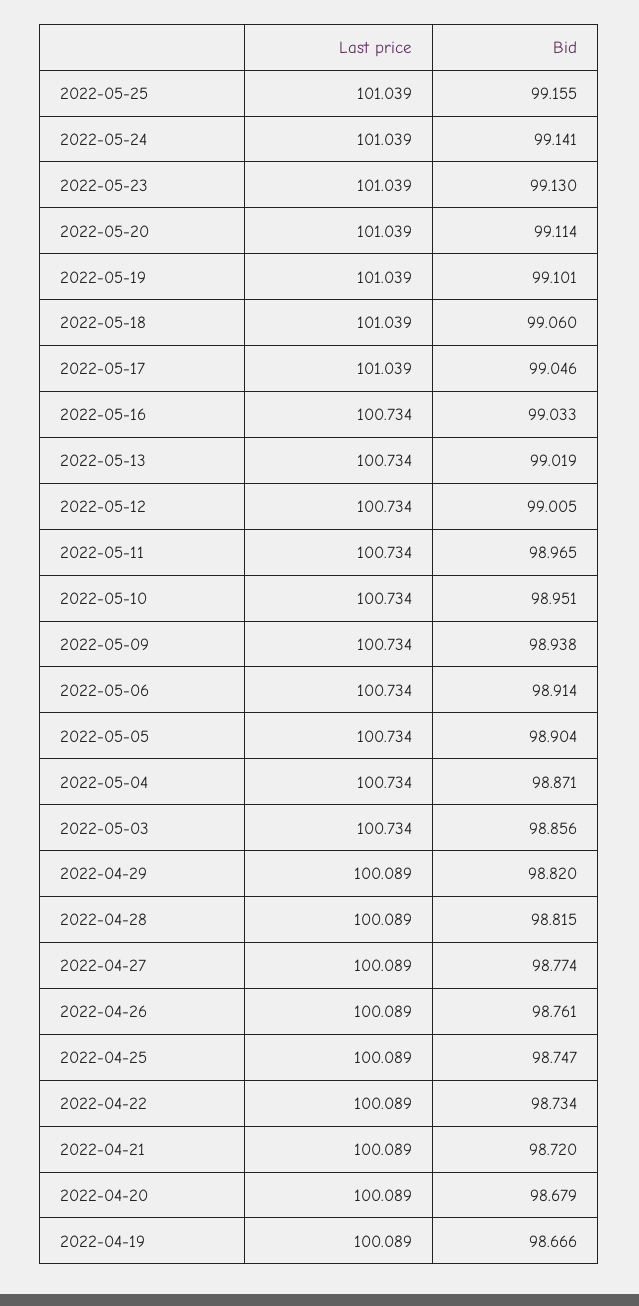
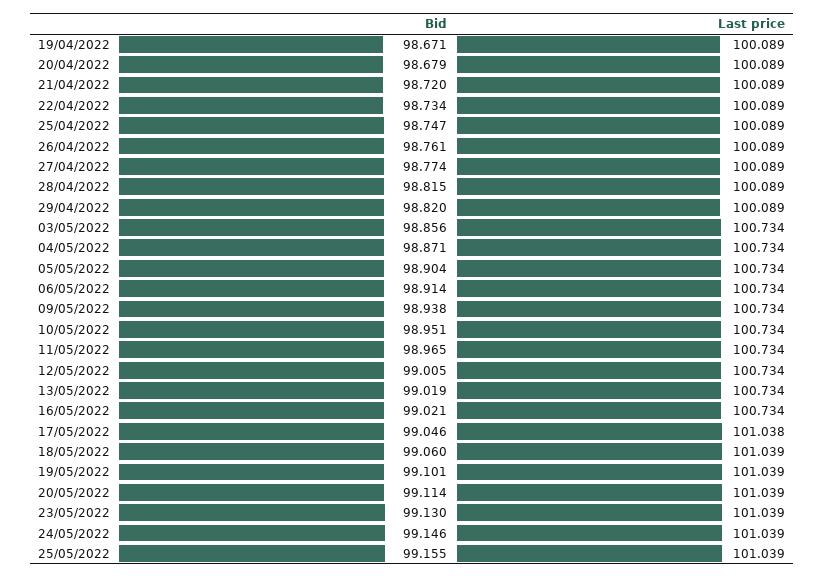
  {
    "Last price": {
      "2022-05-25": 101.039,
      "2022-05-24": 101.039,
      "2022-05-23": 101.039,
      "2022-05-20": 101.039,
      "2022-05-19": 101.039,
      "2022-05-18": 101.039,
-     "2022-05-17": 101.039,
+     "2022-05-17": 101.038,
      "2022-05-16": 100.734,
      "2022-05-13": 100.734,
      "2022-05-12": 100.734,
      "2022-05-11": 100.734,
      "2022-05-10": 100.734,
      "2022-05-09": 100.734,
      "2022-05-06": 100.734,
      "2022-05-05": 100.734,
      "2022-05-04": 100.734,
      "2022-05-03": 100.734,
      "2022-04-29": 100.089,
      "2022-04-28": 100.089,
      "2022-04-27": 100.089,
      "2022-04-26": 100.089,
      "2022-04-25": 100.089,
      "2022-04-22": 100.089,
      "2022-04-21": 100.089,
      "2022-04-20": 100.089,
      "2022-04-19": 100.089
    },
    "Bid": {
      "2022-05-25": 99.155,
-     "2022-05-24": 99.141,
+     "2022-05-24": 99.146,
      "2022-05-23": 99.13,
      "2022-05-20": 99.114,
      "2022-05-19": 99.101,
      "2022-05-18": 99.06,
      "2022-05-17": 99.046,
-     "2022-05-16": 99.033,
+     "2022-05-16": 99.021,
      "2022-05-13": 99.019,
      "2022-05-12": 99.005,
      "2022-05-11": 98.965,
      "2022-05-10": 98.951,
      "2022-05-09": 98.938,
      "2022-05-06": 98.914,
      "2022-05-05": 98.904,
      "2022-05-04": 98.871,
      "2022-05-03": 98.856,
      "2022-04-29": 98.82,
      "2022-04-28": 98.815,
      "2022-04-27": 98.774,
      "2022-04-26": 98.761,
      "2022-04-25": 98.747,
      "2022-04-22": 98.734,
      "2022-04-21": 98.72,
      "2022-04-20": 98.679,
-     "2022-04-19": 98.666
+     "2022-04-19": 98.671
    }
  }

